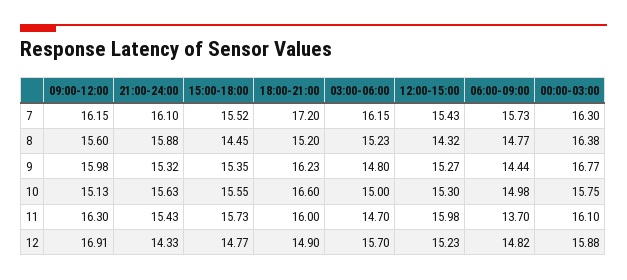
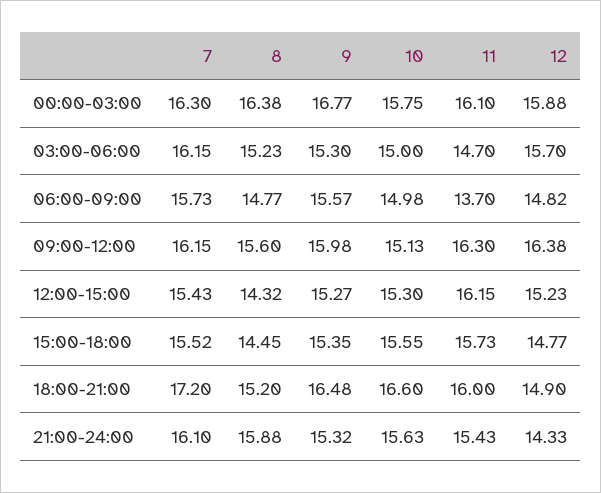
  {
    "09:00-12:00": {
      "7": 16.15,
      "8": 15.6,
      "9": 15.98,
      "10": 15.13,
      "11": 16.3,
-     "12": 16.91
+     "12": 16.38
    },
    "21:00-24:00": {
      "7": 16.1,
      "8": 15.88,
      "9": 15.32,
      "10": 15.63,
      "11": 15.43,
      "12": 14.33
    },
    "15:00-18:00": {
      "7": 15.52,
      "8": 14.45,
      "9": 15.35,
      "10": 15.55,
      "11": 15.73,
      "12": 14.77
    },
    "18:00-21:00": {
      "7": 17.2,
      "8": 15.2,
-     "9": 16.23,
+     "9": 16.48,
      "10": 16.6,
      "11": 16,
      "12": 14.9
    },
    "03:00-06:00": {
      "7": 16.15,
      "8": 15.23,
-     "9": 14.8,
+     "9": 15.3,
      "10": 15,
      "11": 14.7,
      "12": 15.7
    },
    "12:00-15:00": {
      "7": 15.43,
      "8": 14.32,
      "9": 15.27,
      "10": 15.3,
-     "11": 15.98,
+     "11": 16.15,
      "12": 15.23
    },
    "06:00-09:00": {
      "7": 15.73,
      "8": 14.77,
-     "9": 14.44,
+     "9": 15.57,
      "10": 14.98,
      "11": 13.7,
      "12": 14.82
    },
    "00:00-03:00": {
      "7": 16.3,
      "8": 16.38,
      "9": 16.77,
      "10": 15.75,
      "11": 16.1,
      "12": 15.88
    }
  }

